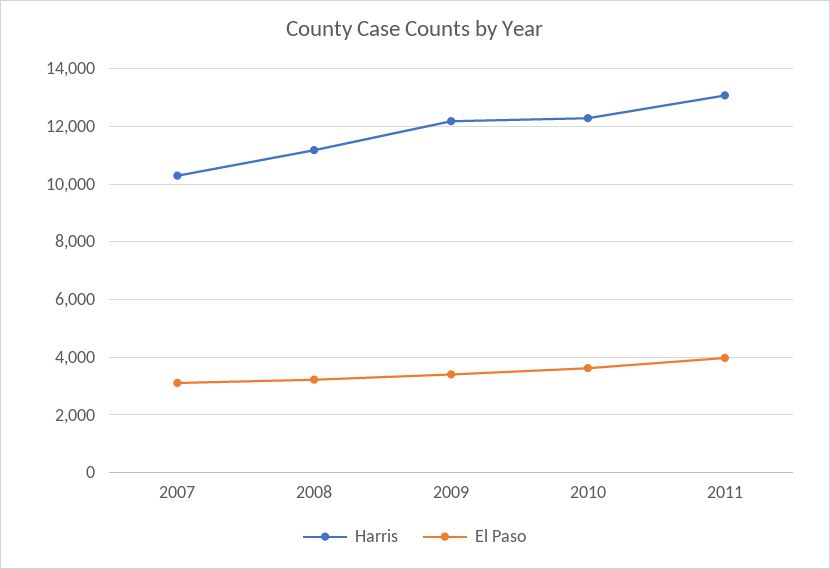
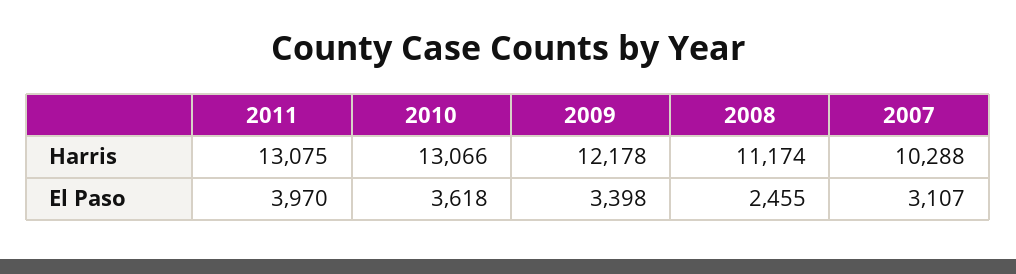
  {
    "Harris": {
      "2007": 10288,
      "2008": 11174,
      "2009": 12178,
-     "2010": 12250,
+     "2010": 13066,
      "2011": 13075
    },
    "El Paso": {
      "2007": 3107,
-     "2008": 3250,
+     "2008": 2455,
      "2009": 3398,
      "2010": 3618,
      "2011": 3970
    }
  }

